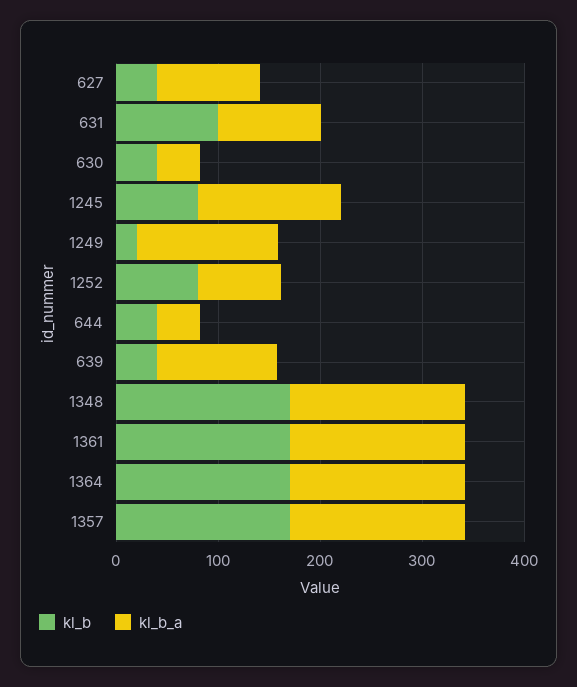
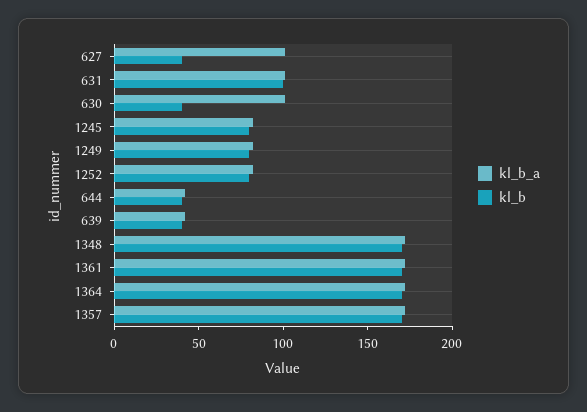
  {
    "kl_b": {
      "627": 40,
      "631": 100,
      "630": 40,
      "1245": 80,
-     "1249": 20,
+     "1249": 80,
      "1252": 80,
      "644": 40,
      "639": 40,
      "1348": 170,
      "1361": 170,
      "1364": 170,
      "1357": 170
    },
    "kl_b_a": {
      "627": 100,
      "631": 100,
-     "630": 40,
+     "630": 100,
-     "1245": 140,
+     "1245": 80,
-     "1249": 140,
+     "1249": 80,
      "1252": 80,
      "644": 40,
-     "639": 120,
+     "639": 40,
      "1348": 170,
      "1361": 170,
      "1364": 170,
      "1357": 170
    }
  }

